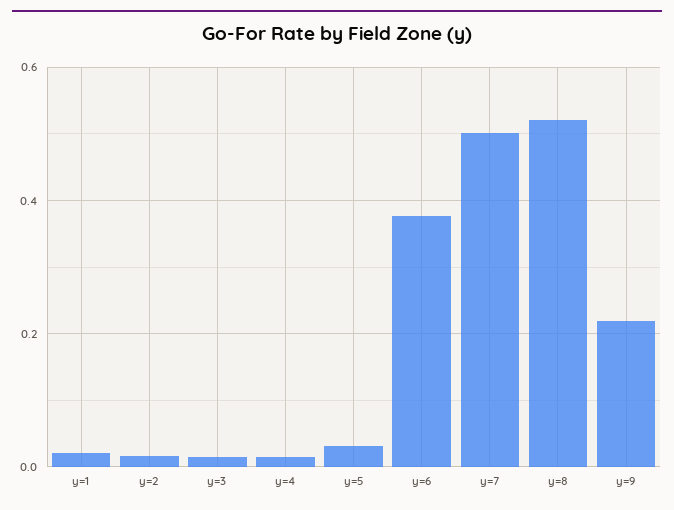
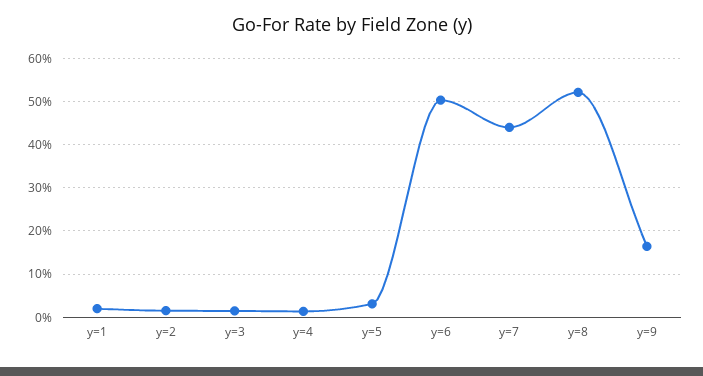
  {
    "y=1": 0.02,
    "y=2": 0.02,
    "y=3": 0.02,
    "y=4": 0.02,
    "y=5": 0.04,
-   "y=6": 0.38,
+   "y=6": 0.5,
-   "y=7": 0.5,
+   "y=7": 0.44,
    "y=8": 0.52,
-   "y=9": 0.22
+   "y=9": 0.16
  }

